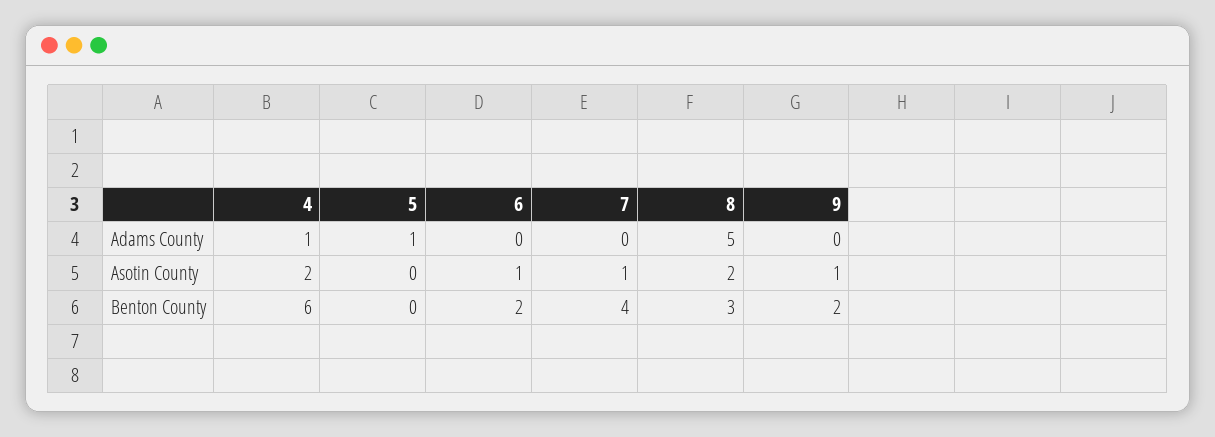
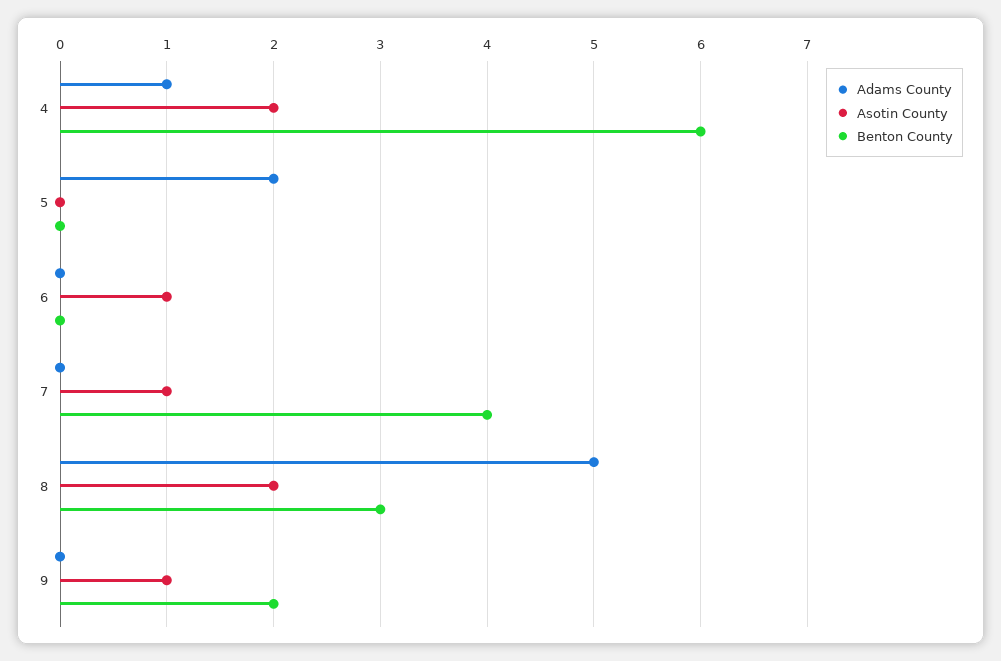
  {
    "Adams County": {
      "4": 1,
-     "5": 1,
+     "5": 2,
      "6": 0,
      "7": 0,
      "8": 5,
      "9": 0
    },
    "Asotin County": {
      "4": 2,
      "5": 0,
      "6": 1,
      "7": 1,
      "8": 2,
      "9": 1
    },
    "Benton County": {
      "4": 6,
      "5": 0,
-     "6": 2,
+     "6": 0,
      "7": 4,
      "8": 3,
      "9": 2
    }
  }

